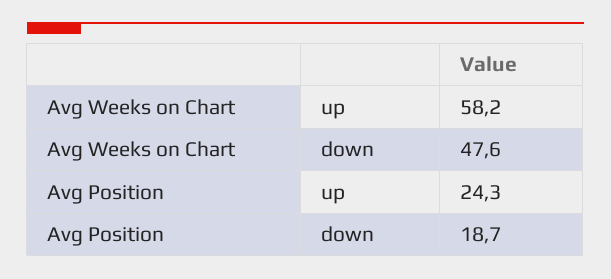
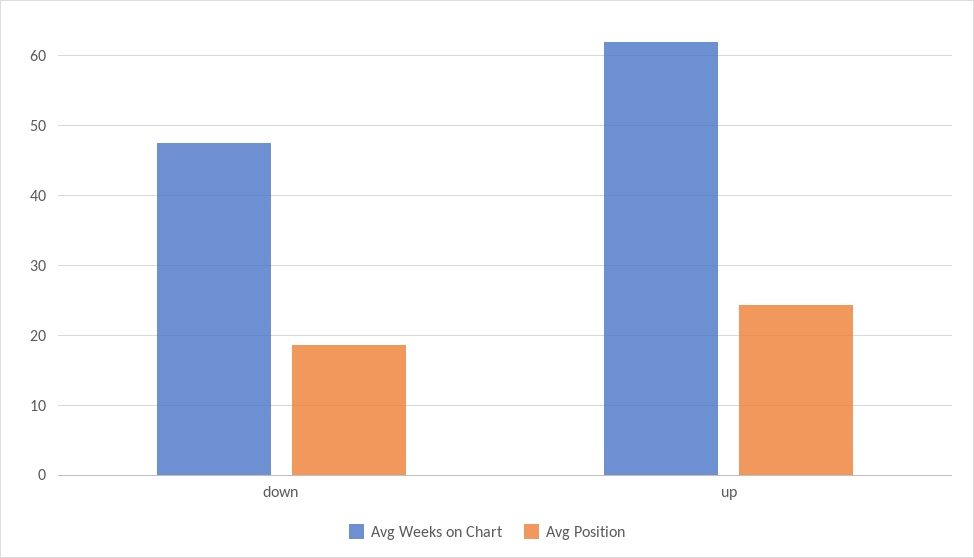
  {
    "Avg Weeks on Chart": {
-     "up": 58.2,
+     "up": 62,
      "down": 47.6
    },
    "Avg Position": {
      "up": 24.3,
      "down": 18.7
    }
  }

